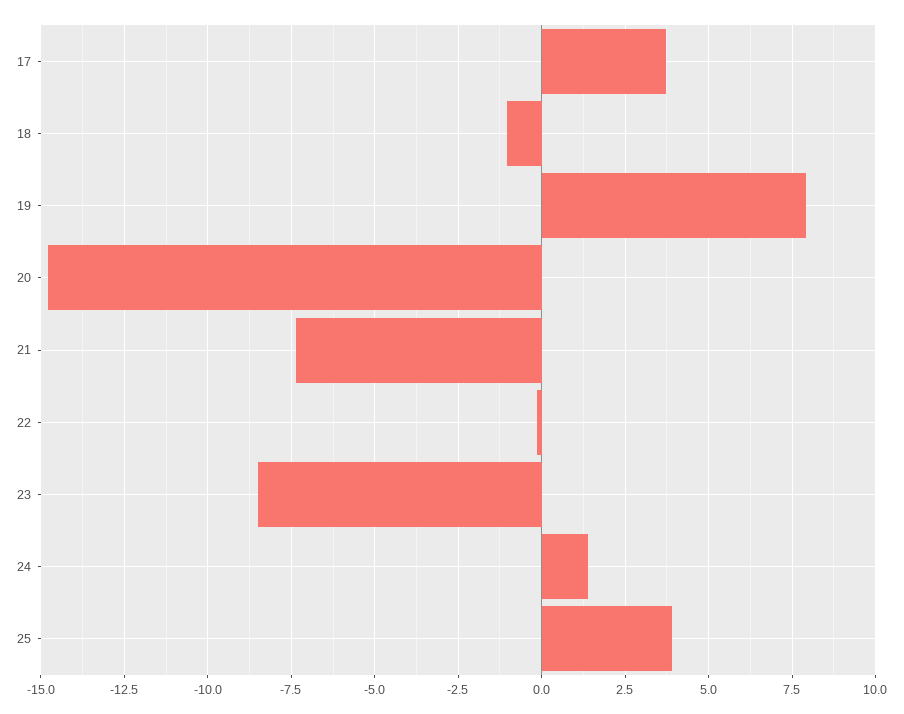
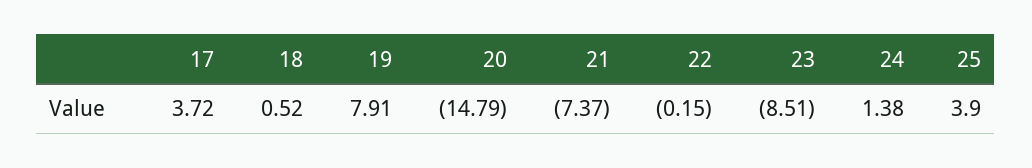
  {
    "17": 3.72,
-   "18": -1,
+   "18": 0.52,
    "19": 7.91,
    "20": -14.79,
    "21": -7.37,
    "22": -0.15,
    "23": -8.51,
    "24": 1.38,
    "25": 3.9
  }

